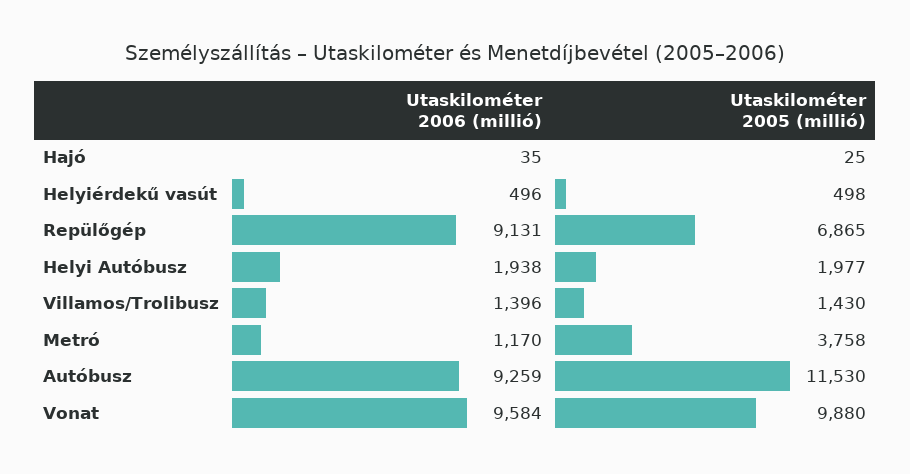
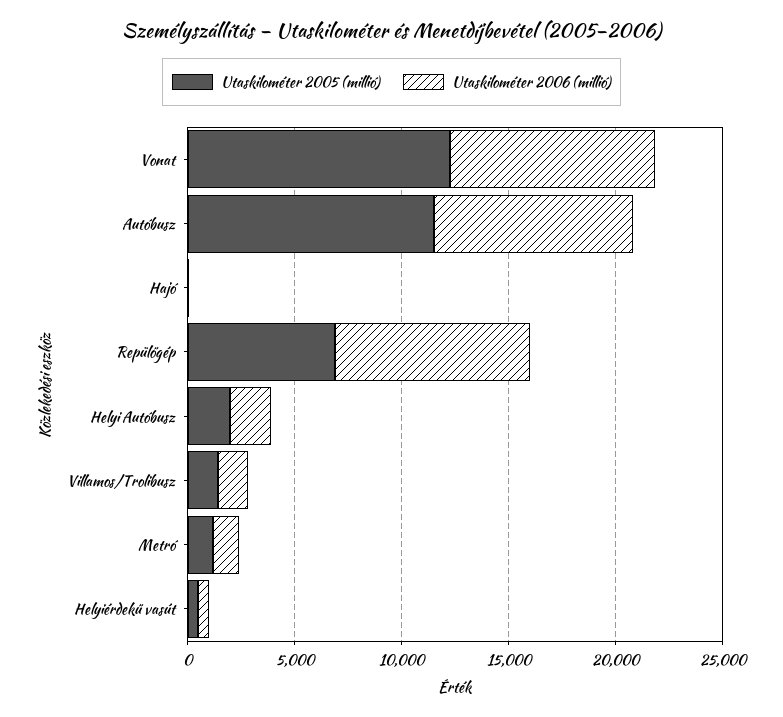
  {
    "Utaskilométer 2006 (millió)": {
      "Hajó": 35,
      "Helyiérdekű vasút": 496,
      "Repülőgép": 9131,
      "Helyi Autóbusz": 1938,
      "Villamos/Trolibusz": 1396,
      "Metró": 1170,
      "Autóbusz": 9259,
      "Vonat": 9584
    },
    "Utaskilométer 2005 (millió)": {
      "Hajó": 25,
      "Helyiérdekű vasút": 498,
      "Repülőgép": 6865,
      "Helyi Autóbusz": 1977,
      "Villamos/Trolibusz": 1430,
-     "Metró": 3758,
+     "Metró": 1000,
      "Autóbusz": 11530,
-     "Vonat": 9880
+     "Vonat": 12000
    }
  }

